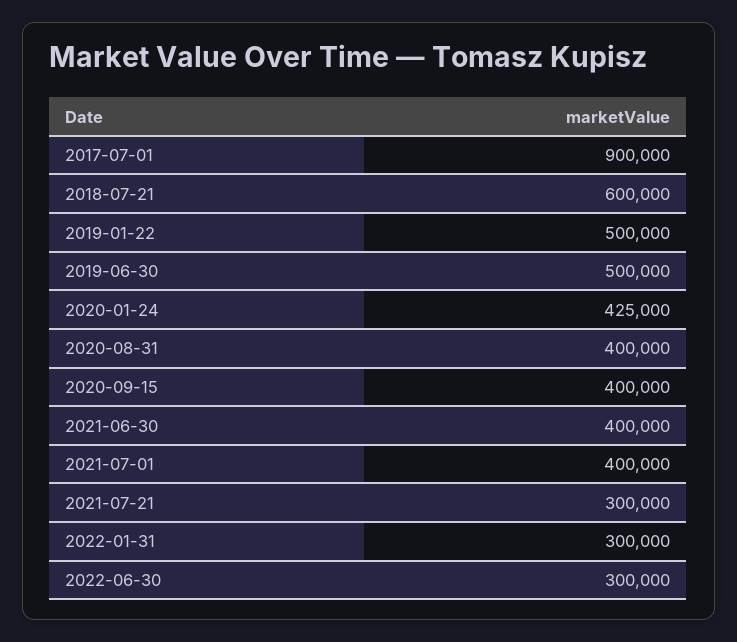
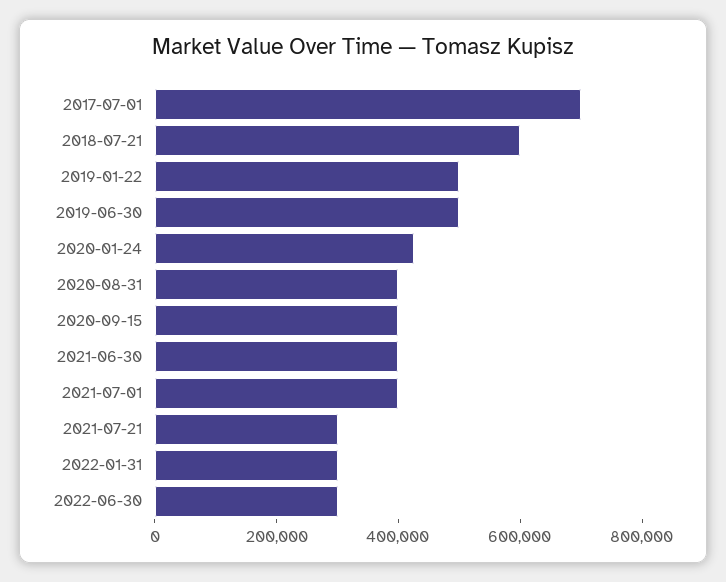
  {
-   "2017-07-01": 900000,
+   "2017-07-01": 700000,
    "2018-07-21": 600000,
    "2019-01-22": 500000,
    "2019-06-30": 500000,
    "2020-01-24": 425000,
    "2020-08-31": 400000,
    "2020-09-15": 400000,
    "2021-06-30": 400000,
    "2021-07-01": 400000,
    "2021-07-21": 300000,
    "2022-01-31": 300000,
    "2022-06-30": 300000
  }

